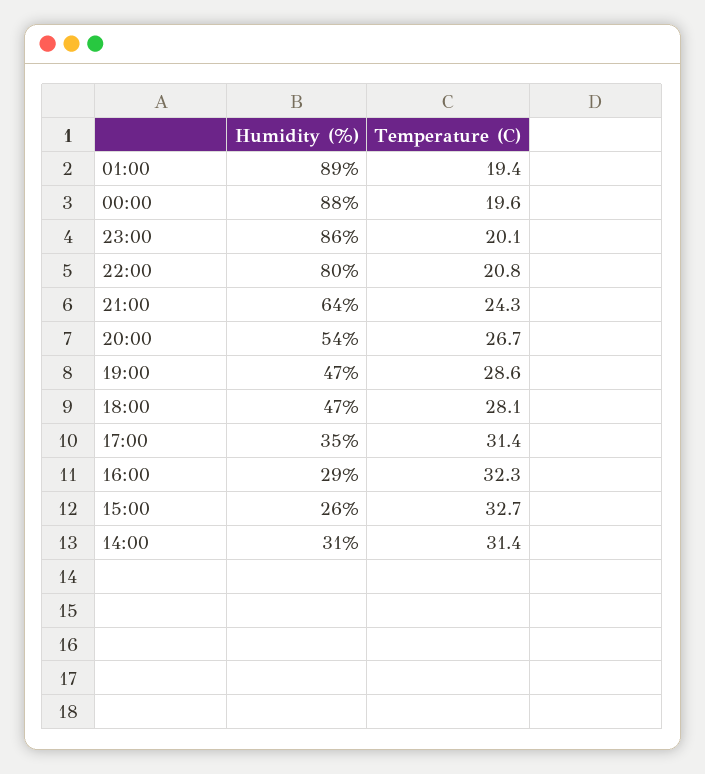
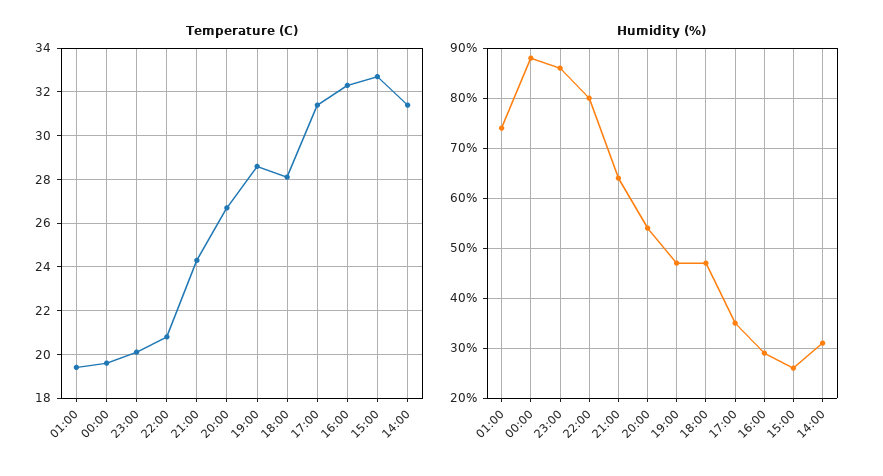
  {
    "Humidity (%)": {
-     "01:00": 89,
+     "01:00": 75,
      "00:00": 88,
      "23:00": 86,
      "22:00": 80,
      "21:00": 64,
      "20:00": 54,
      "19:00": 47,
      "18:00": 47,
      "17:00": 35,
      "16:00": 29,
      "15:00": 26,
      "14:00": 31
    },
    "Temperature (C)": {
      "01:00": 19.4,
      "00:00": 19.6,
      "23:00": 20.1,
      "22:00": 20.8,
      "21:00": 24.3,
      "20:00": 26.7,
      "19:00": 28.6,
      "18:00": 28.1,
      "17:00": 31.4,
      "16:00": 32.3,
      "15:00": 32.7,
      "14:00": 31.4
    }
  }

